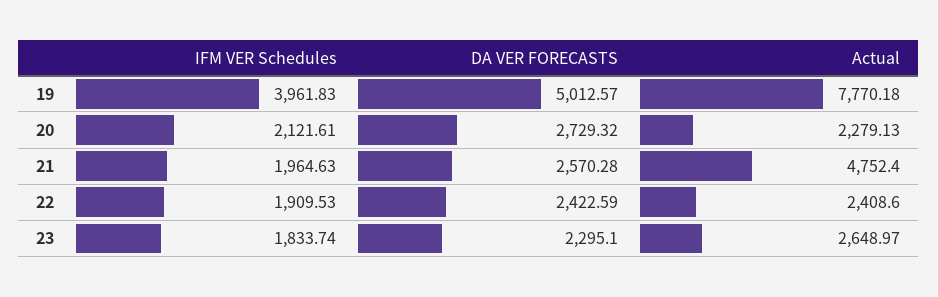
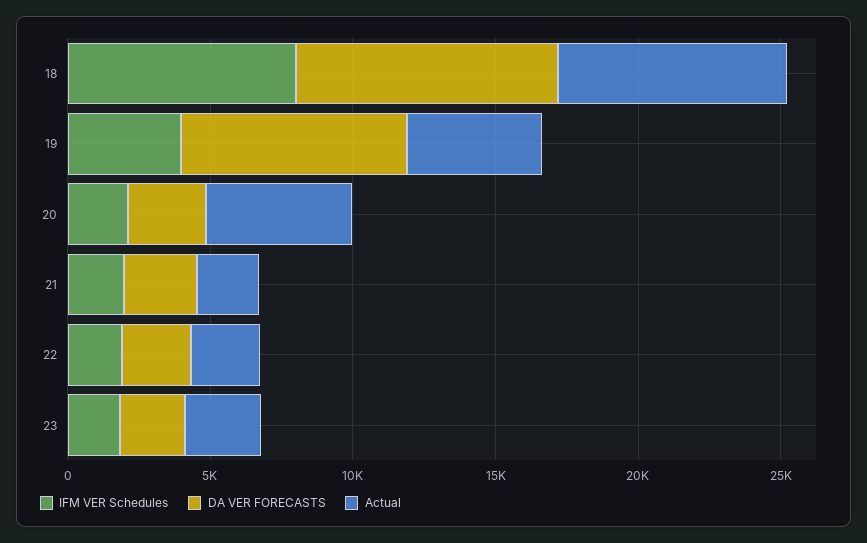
  {
    "IFM VER Schedules": {
      "19": 3961.83,
      "20": 2121.61,
      "21": 1964.63,
      "22": 1909.53,
-     "23": 1833.74
+     "23": 1833.74,
+     "18": 8000
    },
    "DA VER FORECASTS": {
-     "19": 5012.57,
+     "19": 8000,
      "20": 2729.32,
      "21": 2570.28,
      "22": 2422.59,
-     "23": 2295.1
+     "23": 2295.1,
+     "18": 9000
    },
    "Actual": {
-     "19": 7770.18,
+     "19": 5000,
-     "20": 2279.13,
+     "20": 5000,
-     "21": 4752.4,
+     "21": 2000,
      "22": 2408.6,
-     "23": 2648.97
+     "23": 2648.97,
+     "18": 8000
    }
  }

